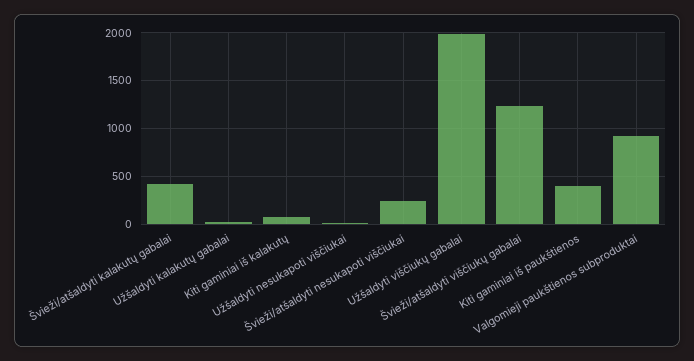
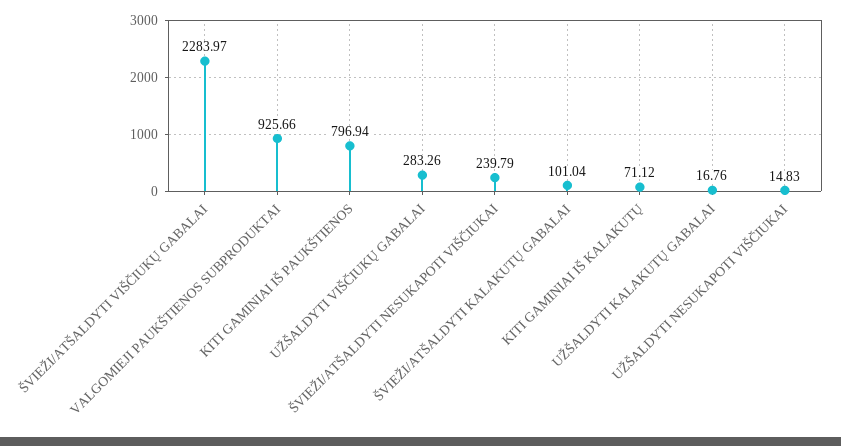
  {
-   "Švieži/atšaldyti kalakutų gabalai": 400,
+   "Švieži/atšaldyti kalakutų gabalai": 101.04,
    "Užšaldyti kalakutų gabalai": 16.76,
    "Kiti gaminiai iš kalakutų": 71.12,
    "Užšaldyti nesukapoti viščiukai": 14.83,
    "Švieži/atšaldyti nesukapoti viščiukai": 239.79,
-   "Užšaldyti viščiukų gabalai": 2000,
+   "Užšaldyti viščiukų gabalai": 283.26,
-   "Švieži/atšaldyti viščiukų gabalai": 1200,
+   "Švieži/atšaldyti viščiukų gabalai": 2283.97,
-   "Kiti gaminiai iš paukštienos": 400,
+   "Kiti gaminiai iš paukštienos": 796.94,
    "Valgomieji paukštienos subproduktai": 925.66
  }

